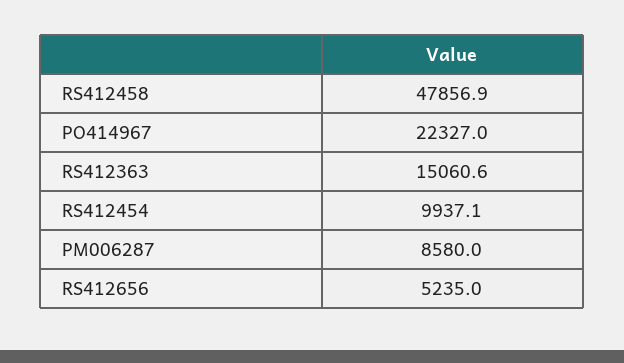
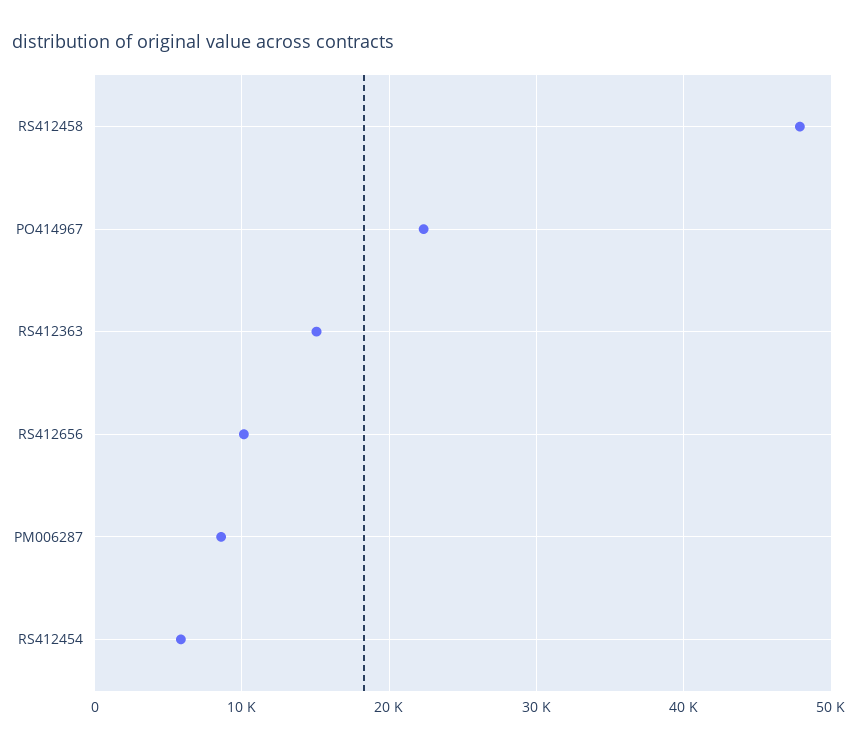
  {
    "RS412458": 47856.9,
    "PO414967": 22327,
    "RS412363": 15060.6,
-   "RS412454": 9937.1,
+   "RS412454": 6000,
    "PM006287": 8580,
-   "RS412656": 5235
+   "RS412656": 10000
  }

